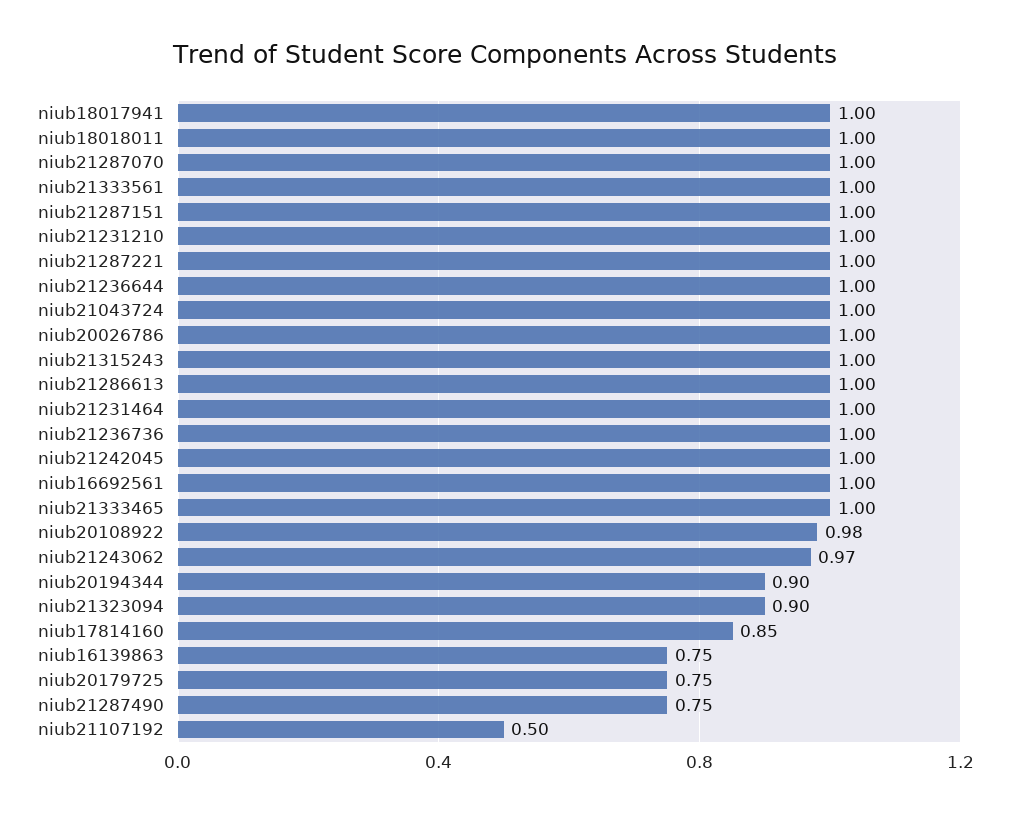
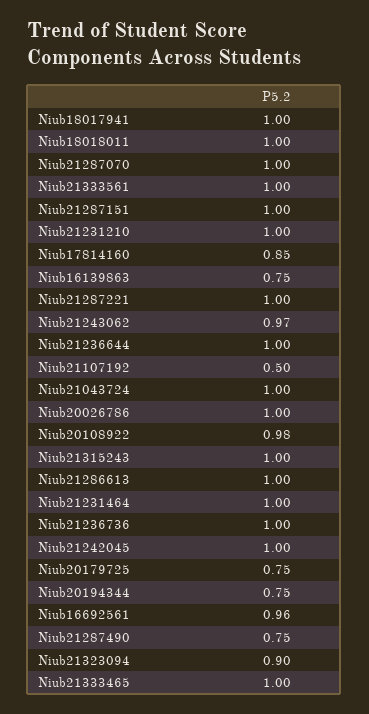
  {
    "niub18017941": 1,
    "niub18018011": 1,
    "niub21287070": 1,
    "niub21333561": 1,
    "niub21287151": 1,
    "niub21231210": 1,
    "niub21287221": 1,
    "niub21236644": 1,
    "niub21043724": 1,
    "niub20026786": 1,
    "niub21315243": 1,
    "niub21286613": 1,
    "niub21231464": 1,
    "niub21236736": 1,
    "niub21242045": 1,
-   "niub16692561": 1,
+   "niub16692561": 0.96,
    "niub21333465": 1,
    "niub20108922": 0.98,
    "niub21243062": 0.97,
-   "niub20194344": 0.9,
+   "niub20194344": 0.75,
    "niub21323094": 0.9,
    "niub17814160": 0.85,
    "niub16139863": 0.75,
    "niub20179725": 0.75,
    "niub21287490": 0.75,
    "niub21107192": 0.5
  }

